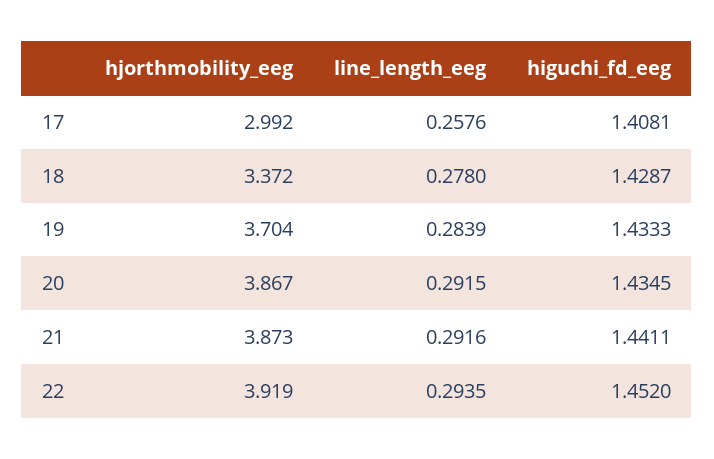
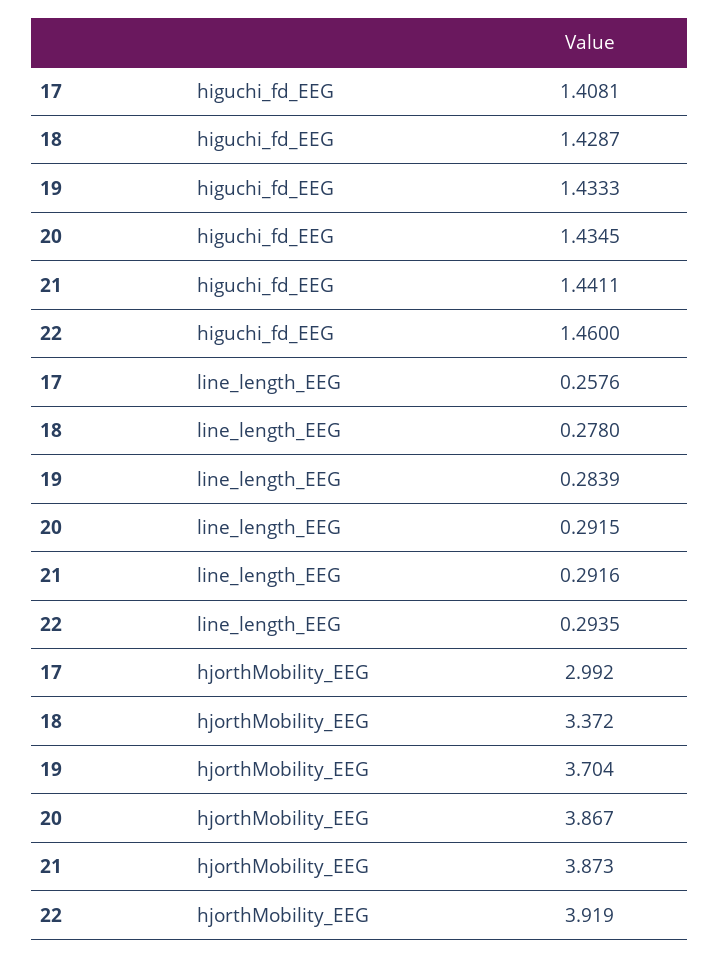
  {
    "hjorthmobility_eeg": {
      "17": 2.992,
      "18": 3.372,
      "19": 3.704,
      "20": 3.867,
      "21": 3.873,
      "22": 3.919
    },
    "line_length_eeg": {
      "17": 0.2576,
      "18": 0.278,
      "19": 0.2839,
      "20": 0.2915,
      "21": 0.2916,
      "22": 0.2935
    },
    "higuchi_fd_eeg": {
      "17": 1.4081,
      "18": 1.4287,
      "19": 1.4333,
      "20": 1.4345,
      "21": 1.4411,
-     "22": 1.452
+     "22": 1.46
    }
  }

